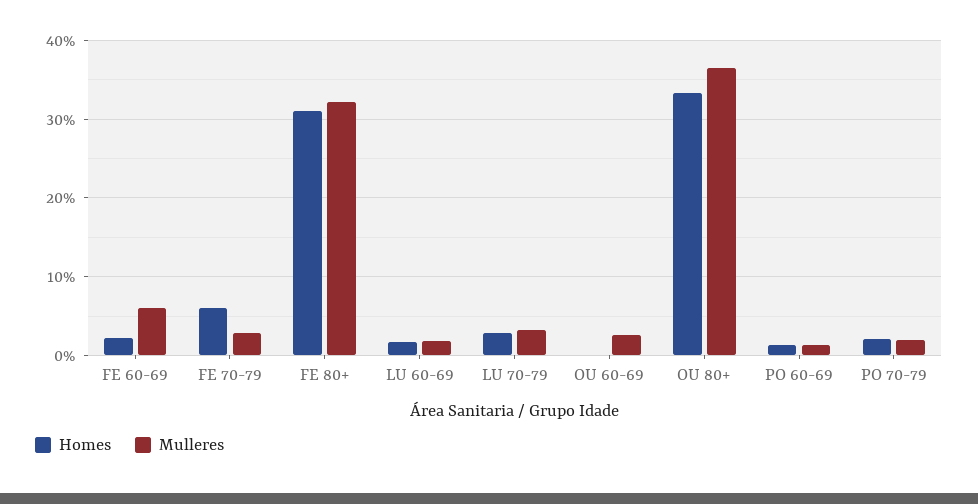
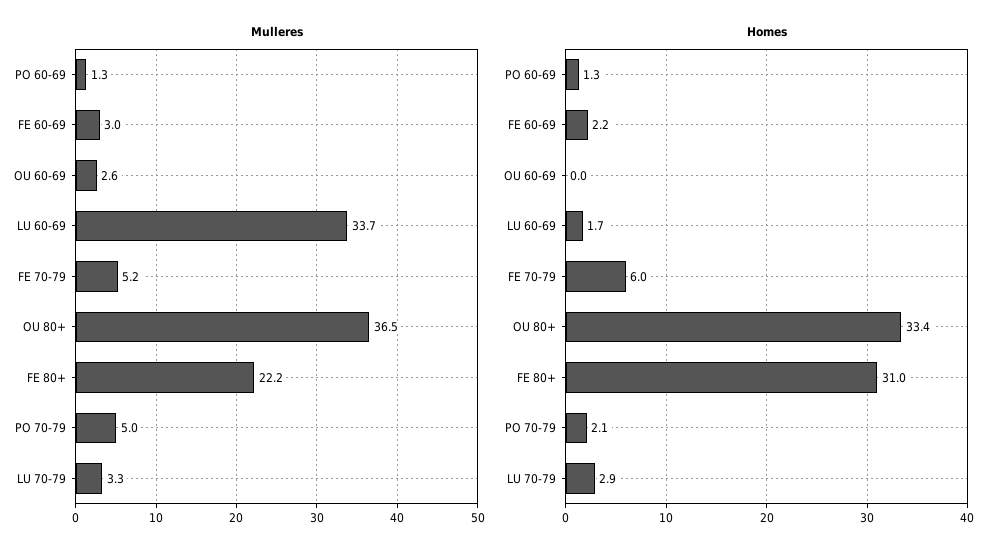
  {
    "Homes": {
      "FE 60-69": 2.2,
      "FE 70-79": 6,
      "FE 80+": 31,
      "LU 60-69": 1.7,
      "LU 70-79": 2.9,
      "OU 60-69": 0,
      "OU 80+": 33.4,
      "PO 60-69": 1.3,
      "PO 70-79": 2.1
    },
    "Mulleres": {
-     "FE 60-69": 6,
+     "FE 60-69": 3,
-     "FE 70-79": 3,
+     "FE 70-79": 5.2,
-     "FE 80+": 32,
+     "FE 80+": 22.2,
-     "LU 60-69": 2,
+     "LU 60-69": 33.7,
      "LU 70-79": 3.3,
      "OU 60-69": 2.6,
      "OU 80+": 36.5,
      "PO 60-69": 1.3,
-     "PO 70-79": 2
+     "PO 70-79": 5
    }
  }

